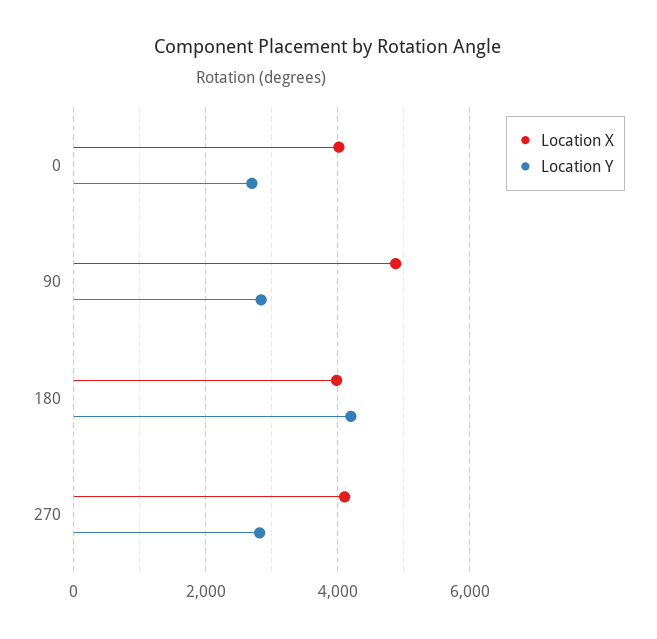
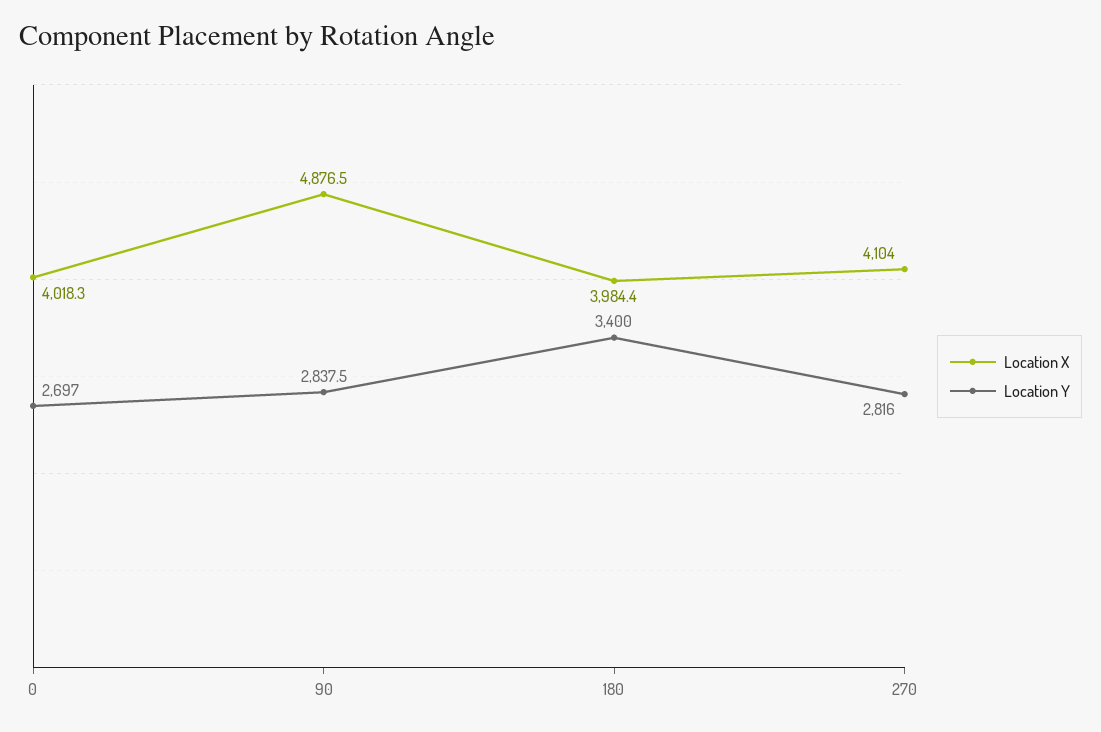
  {
    "Location X": {
      "0": 4018.3,
      "90": 4876.5,
      "180": 3984.4,
      "270": 4104
    },
    "Location Y": {
      "0": 2697,
      "90": 2837.5,
-     "180": 4200,
+     "180": 3400,
      "270": 2816
    }
  }

